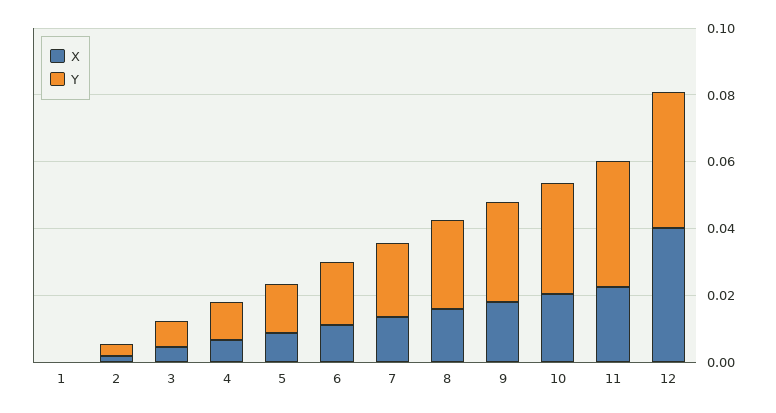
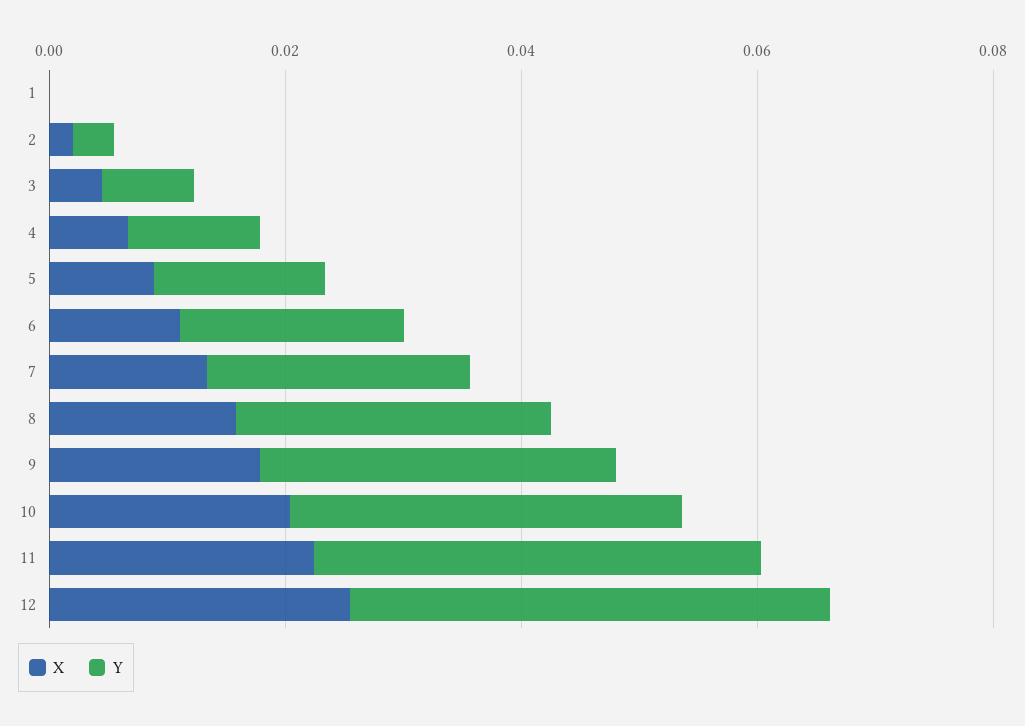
  {
    "X": {
      "1": 0,
      "2": 0,
      "3": 0.005,
      "4": 0.005,
      "5": 0.01,
      "6": 0.01,
      "7": 0.015,
      "8": 0.015,
      "9": 0.02,
      "10": 0.02,
      "11": 0.02,
-     "12": 0.04
+     "12": 0.025
    },
    "Y": {
      "1": 0,
      "2": 0.005,
      "3": 0.01,
      "4": 0.01,
      "5": 0.015,
      "6": 0.02,
      "7": 0.02,
      "8": 0.025,
      "9": 0.03,
      "10": 0.035,
      "11": 0.04,
      "12": 0.04
    }
  }

